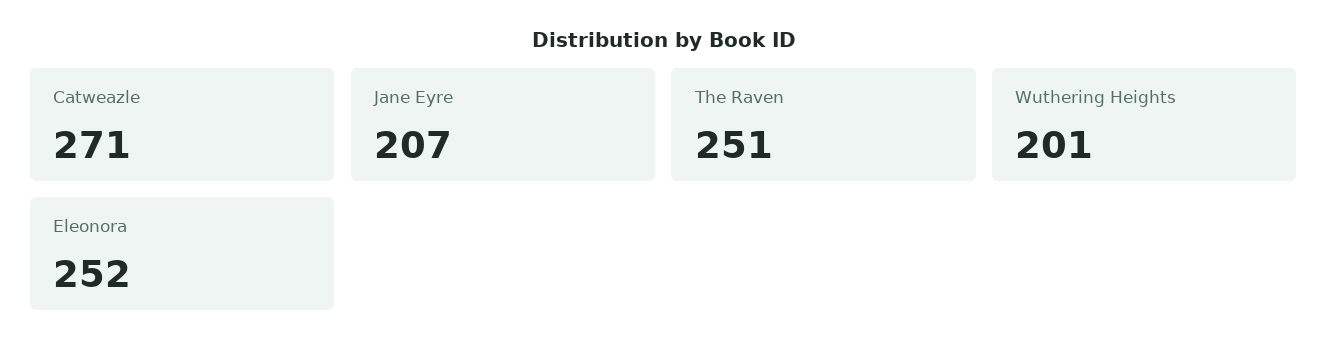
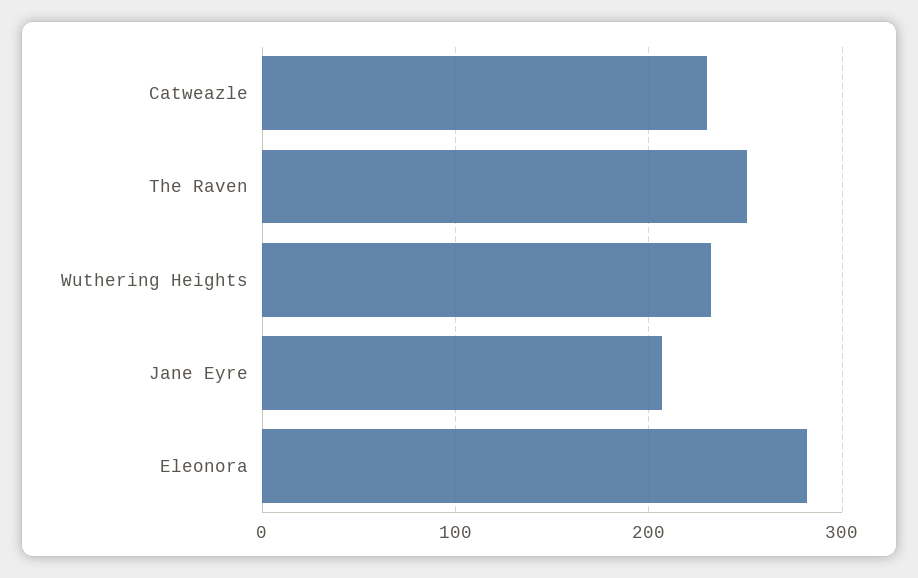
  {
-   "Catweazle": 271,
+   "Catweazle": 230,
    "Jane Eyre": 207,
    "The Raven": 251,
-   "Wuthering Heights": 201,
+   "Wuthering Heights": 230,
-   "Eleonora": 252
+   "Eleonora": 280
  }

